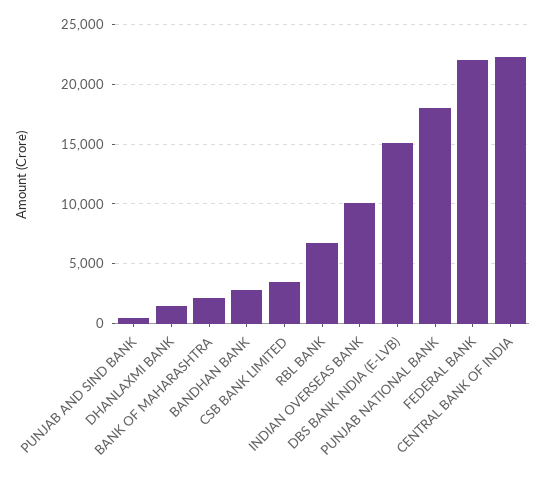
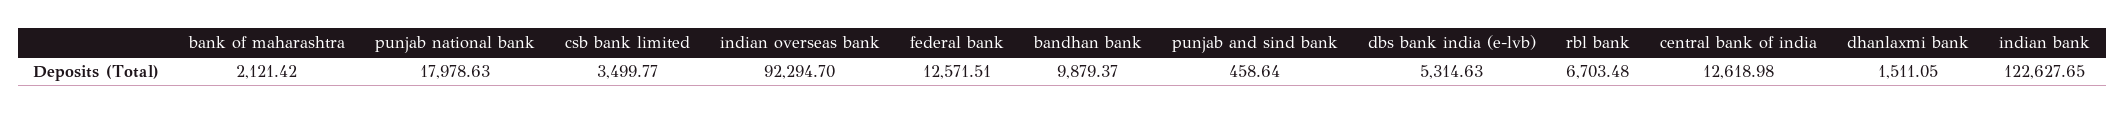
  {
    "PUNJAB AND SIND BANK": 458.64,
    "DHANLAXMI BANK": 1511.05,
    "BANK OF MAHARASHTRA": 2121.42,
-   "BANDHAN BANK": 3000,
+   "BANDHAN BANK": 9879.37,
    "CSB BANK LIMITED": 3499.77,
    "RBL BANK": 6703.48,
-   "INDIAN OVERSEAS BANK": 10000,
+   "INDIAN OVERSEAS BANK": 92294.7,
-   "DBS BANK INDIA (E-LVB)": 15000,
+   "DBS BANK INDIA (E-LVB)": 5314.63,
    "PUNJAB NATIONAL BANK": 17978.63,
-   "FEDERAL BANK": 22000,
+   "FEDERAL BANK": 12571.51,
-   "CENTRAL BANK OF INDIA": 22000
+   "CENTRAL BANK OF INDIA": 12618.98,
+   "indian bank": 122627.65
  }

